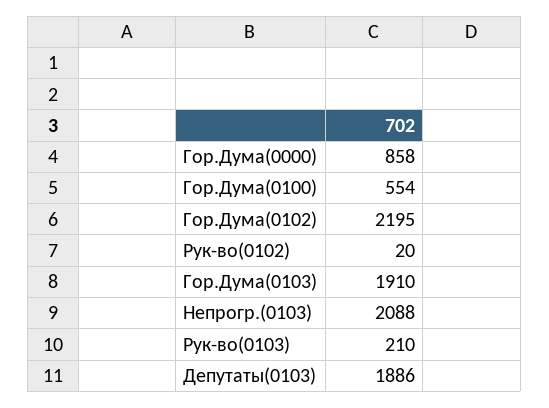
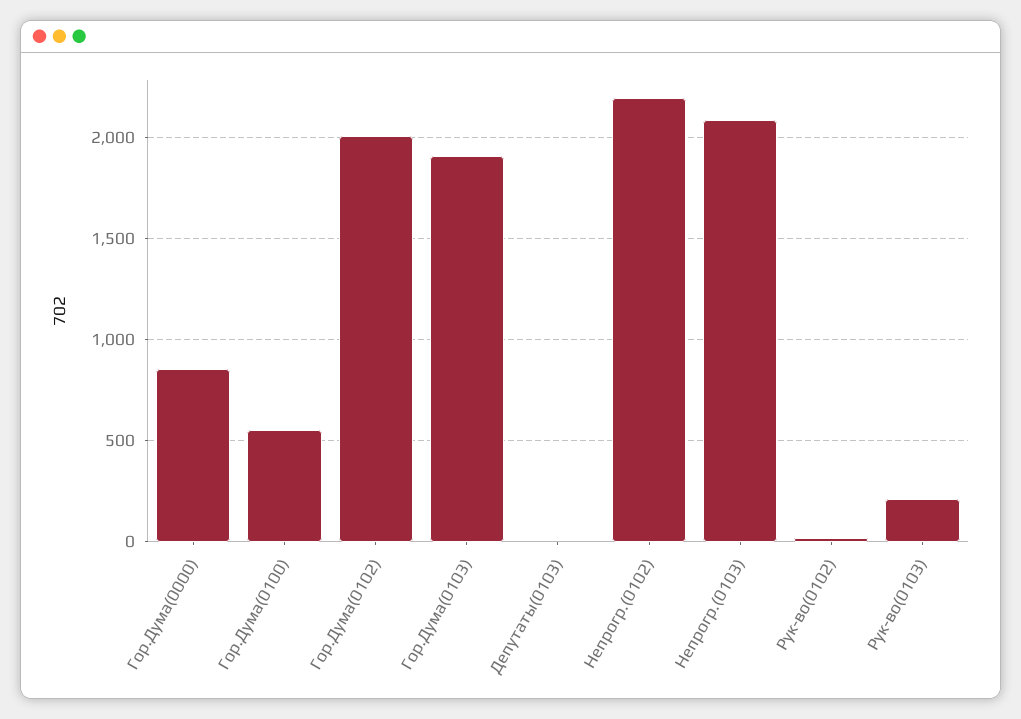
  {
    "Гор.Дума(0000)": 858,
    "Гор.Дума(0100)": 554,
-   "Гор.Дума(0102)": 2195,
+   "Гор.Дума(0102)": 2000,
    "Рук-во(0102)": 20,
    "Гор.Дума(0103)": 1910,
    "Непрогр.(0103)": 2088,
    "Рук-во(0103)": 210,
-   "Депутаты(0103)": 1886
+   "Депутаты(0103)": 0,
+   "Непрогр.(0102)": 2200
  }

